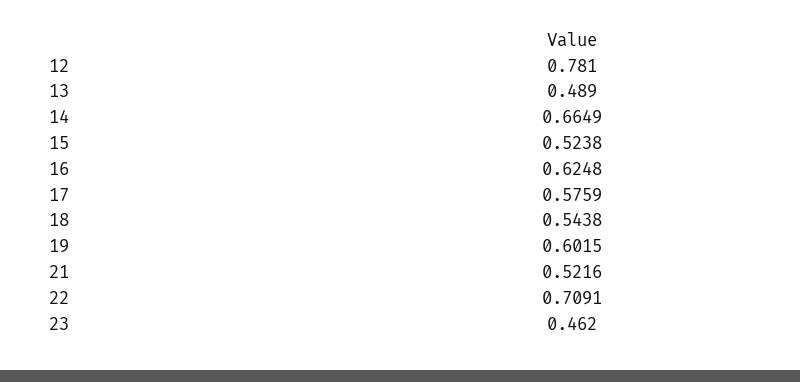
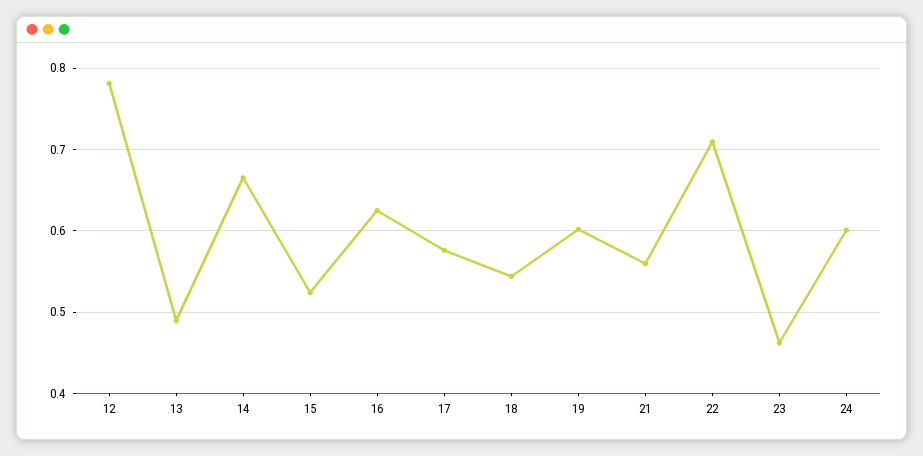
  {
    "12": 0.781,
    "13": 0.489,
    "14": 0.6649,
    "15": 0.5238,
    "16": 0.6248,
    "17": 0.5759,
    "18": 0.5438,
    "19": 0.6015,
-   "21": 0.5216,
+   "21": 0.56,
    "22": 0.7091,
-   "23": 0.462
+   "23": 0.462,
+   "24": 0.6
  }

